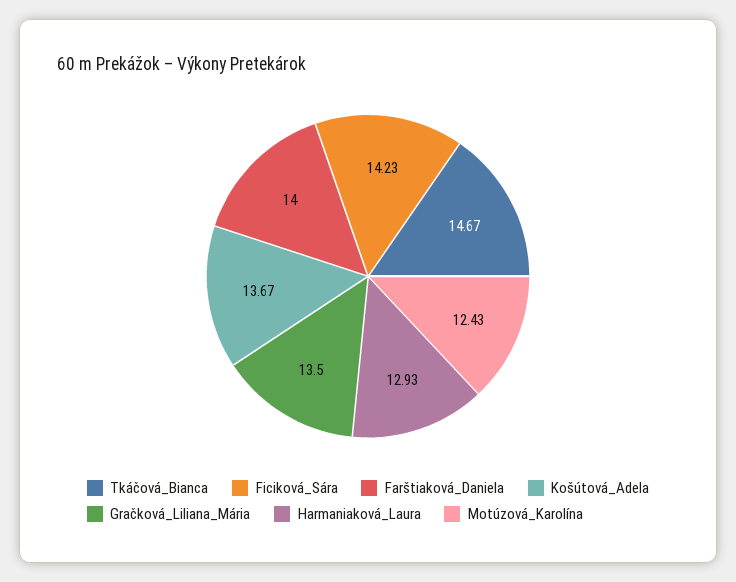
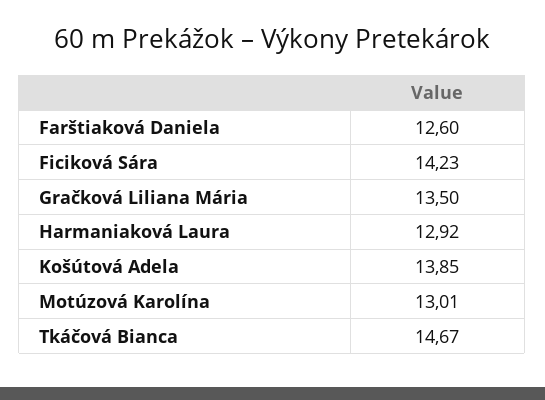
  {
    "Tkáčová_Bianca": 14.67,
    "Ficiková_Sára": 14.23,
-   "Farštiaková_Daniela": 14,
+   "Farštiaková_Daniela": 12.6,
-   "Košútová_Adela": 13.67,
+   "Košútová_Adela": 13.85,
    "Gračková_Liliana_Mária": 13.5,
-   "Harmaniaková_Laura": 12.93,
+   "Harmaniaková_Laura": 12.92,
-   "Motúzová_Karolína": 12.43
+   "Motúzová_Karolína": 13.01
  }

